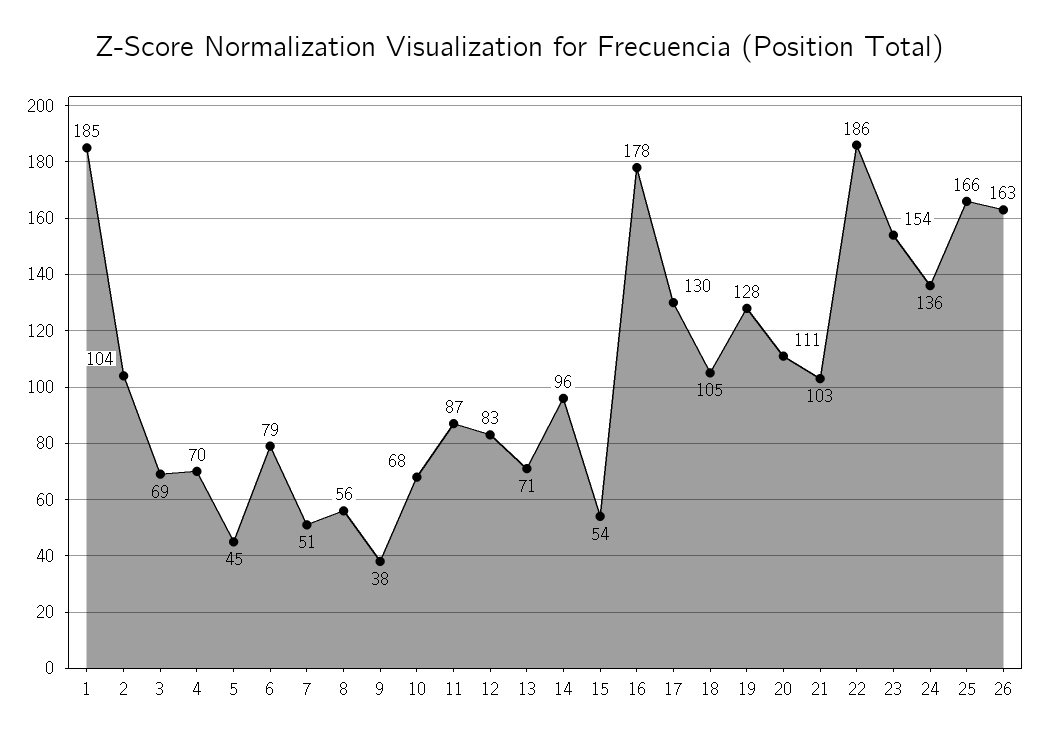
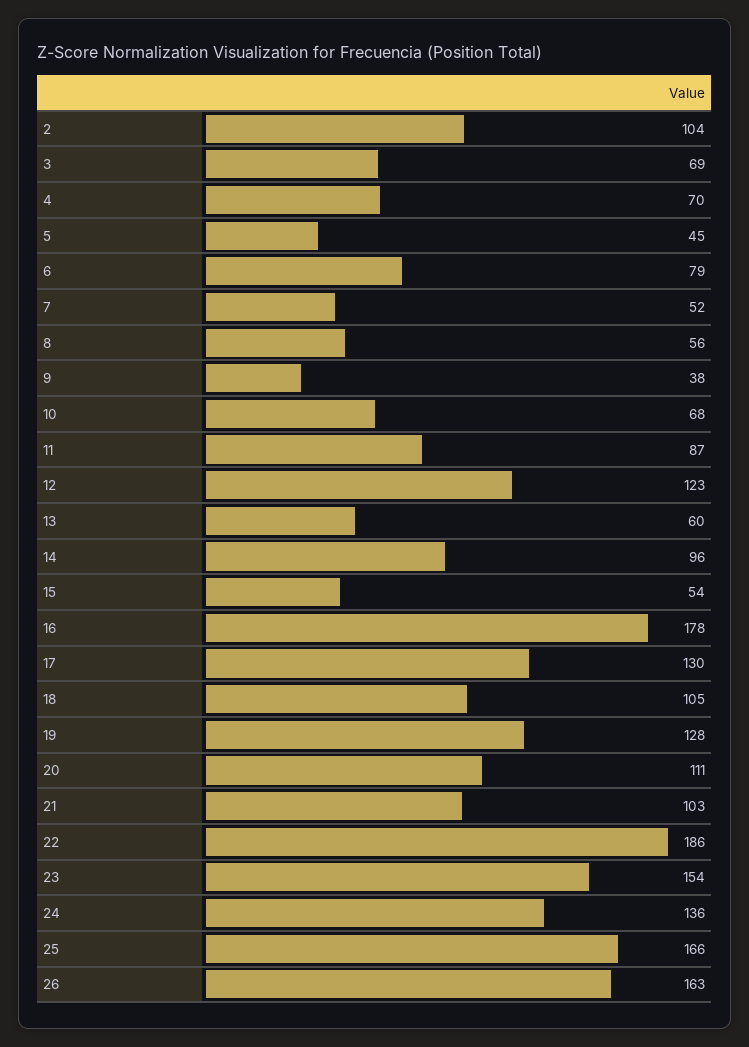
  {
-   "1": 185,
    "2": 104,
    "3": 69,
    "4": 70,
    "5": 45,
    "6": 79,
-   "7": 51,
+   "7": 52,
    "8": 56,
    "9": 38,
    "10": 68,
    "11": 87,
-   "12": 83,
+   "12": 123,
-   "13": 71,
+   "13": 60,
    "14": 96,
    "15": 54,
    "16": 178,
    "17": 130,
    "18": 105,
    "19": 128,
    "20": 111,
    "21": 103,
    "22": 186,
    "23": 154,
    "24": 136,
    "25": 166,
    "26": 163
  }

